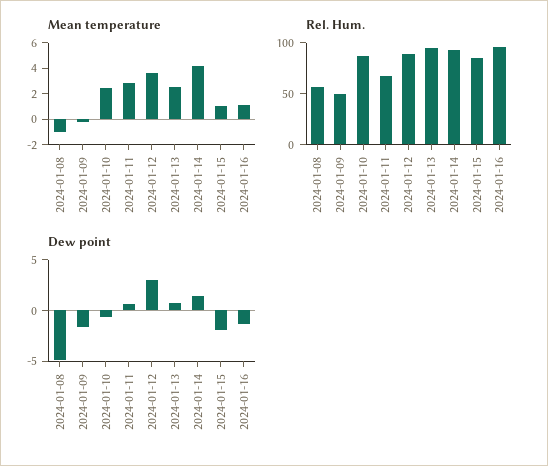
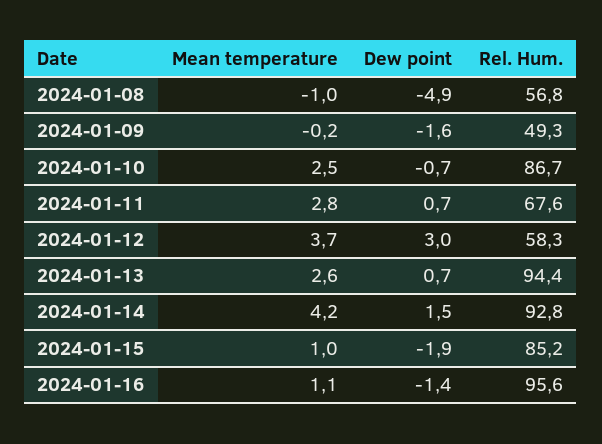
  {
    "Mean temperature": {
      "2024-01-08": -1,
      "2024-01-09": -0.2,
      "2024-01-10": 2.5,
      "2024-01-11": 2.8,
      "2024-01-12": 3.7,
      "2024-01-13": 2.6,
      "2024-01-14": 4.2,
      "2024-01-15": 1,
      "2024-01-16": 1.1
    },
    "Rel. Hum.": {
      "2024-01-08": 56.8,
      "2024-01-09": 49.3,
      "2024-01-10": 86.7,
      "2024-01-11": 67.6,
-     "2024-01-12": 90,
+     "2024-01-12": 58.3,
      "2024-01-13": 94.4,
      "2024-01-14": 92.8,
      "2024-01-15": 85.2,
      "2024-01-16": 95.6
    },
    "Dew point": {
      "2024-01-08": -4.9,
      "2024-01-09": -1.6,
      "2024-01-10": -0.7,
      "2024-01-11": 0.7,
      "2024-01-12": 3,
      "2024-01-13": 0.7,
      "2024-01-14": 1.5,
      "2024-01-15": -1.9,
      "2024-01-16": -1.4
    }
  }

